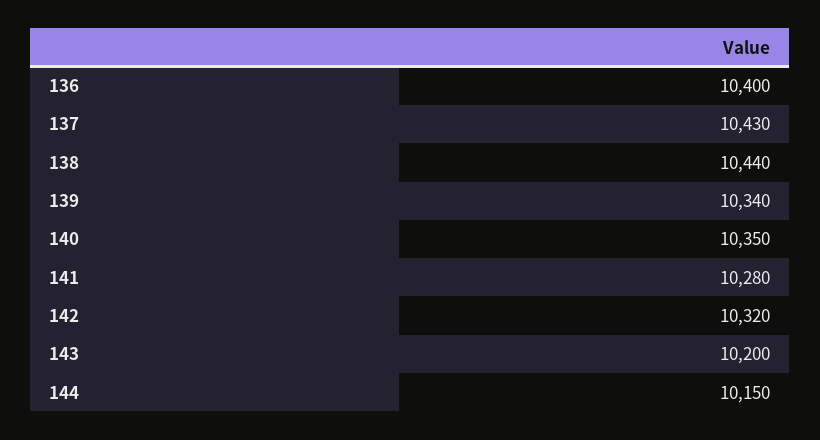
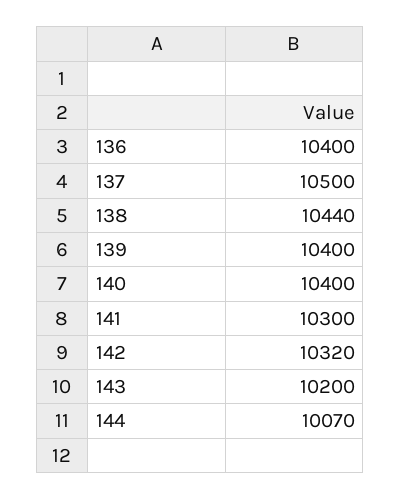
  {
    "136": 10400,
-   "137": 10430,
+   "137": 10500,
    "138": 10440,
-   "139": 10340,
+   "139": 10400,
-   "140": 10350,
+   "140": 10400,
-   "141": 10280,
+   "141": 10300,
    "142": 10320,
    "143": 10200,
-   "144": 10150
+   "144": 10070
  }

